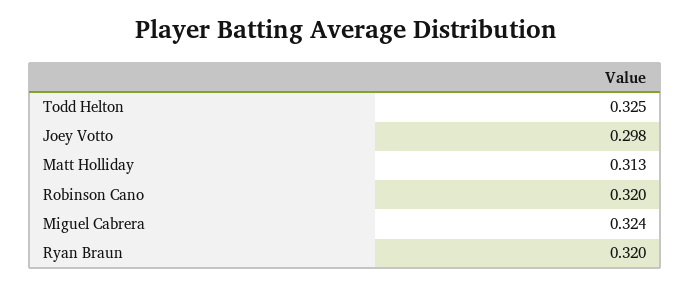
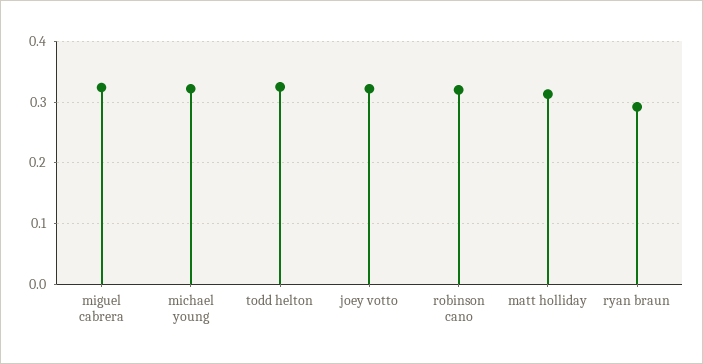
  {
    "Todd Helton": 0.325,
-   "Joey Votto": 0.298,
+   "Joey Votto": 0.32,
    "Matt Holliday": 0.313,
    "Robinson Cano": 0.32,
    "Miguel Cabrera": 0.324,
-   "Ryan Braun": 0.32
+   "Ryan Braun": 0.29,
+   "michael young": 0.32
  }

